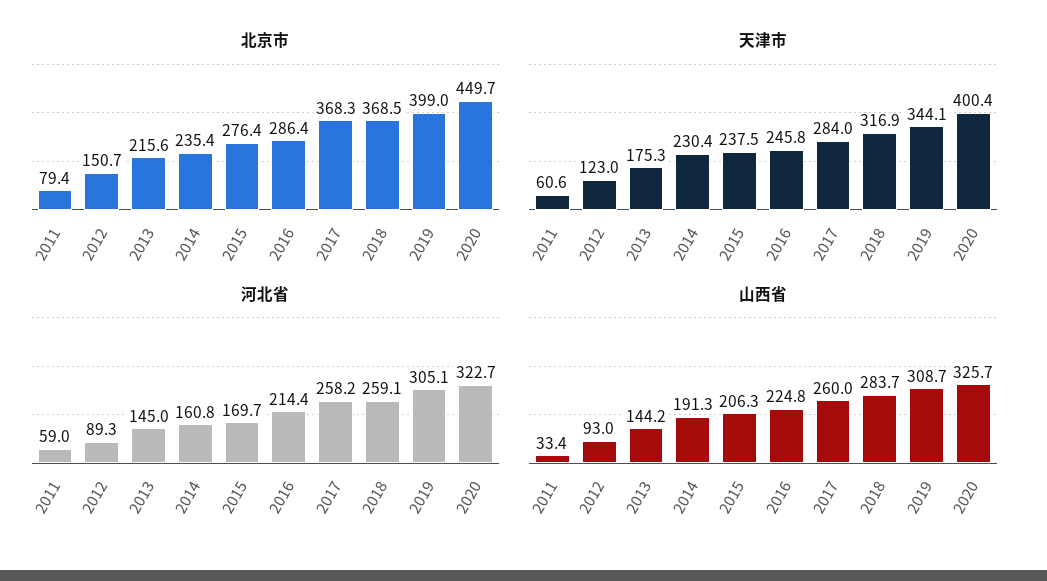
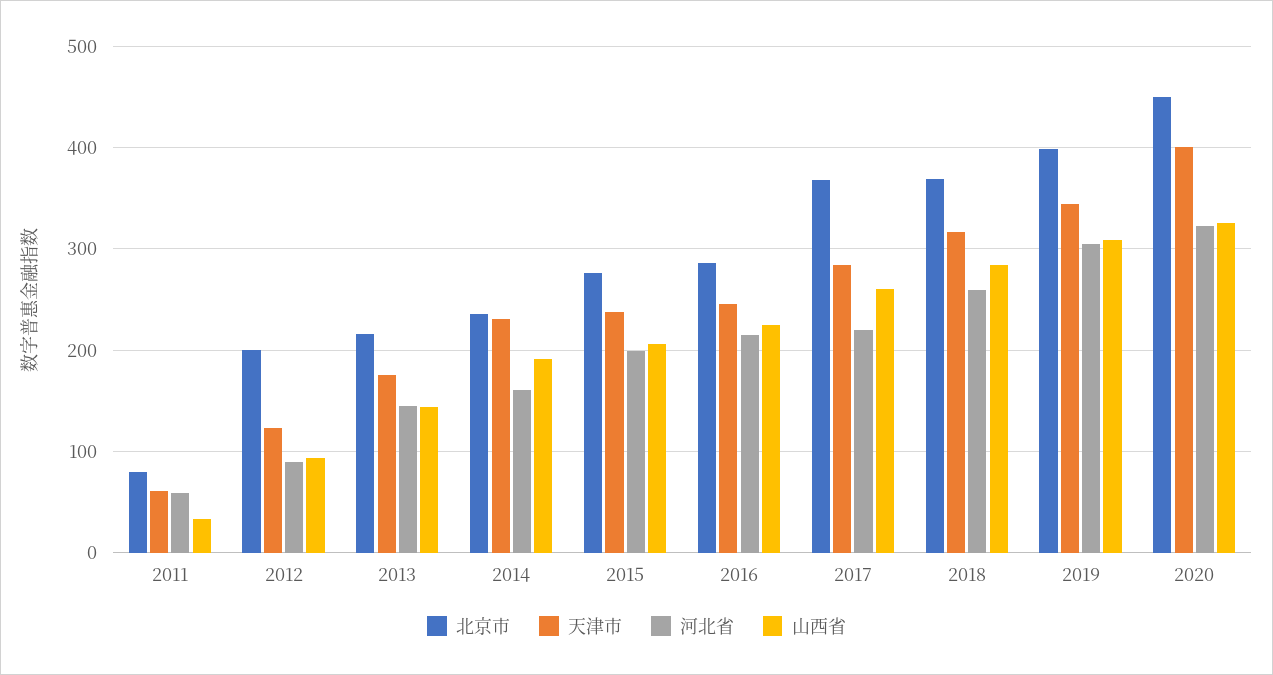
  {
    "北京市": {
      "2011": 79.4,
-     "2012": 150.7,
+     "2012": 200,
      "2013": 215.6,
      "2014": 235.4,
      "2015": 276.4,
      "2016": 286.4,
      "2017": 368.3,
      "2018": 368.5,
      "2019": 399,
      "2020": 449.7
    },
    "天津市": {
      "2011": 60.6,
      "2012": 123,
      "2013": 175.3,
      "2014": 230.4,
      "2015": 237.5,
      "2016": 245.8,
      "2017": 284,
      "2018": 316.9,
      "2019": 344.1,
      "2020": 400.4
    },
    "河北省": {
      "2011": 59,
      "2012": 89.3,
      "2013": 145,
      "2014": 160.8,
-     "2015": 169.7,
+     "2015": 200,
      "2016": 214.4,
-     "2017": 258.2,
+     "2017": 220,
      "2018": 259.1,
      "2019": 305.1,
      "2020": 322.7
    },
    "山西省": {
      "2011": 33.4,
      "2012": 93,
      "2013": 144.2,
      "2014": 191.3,
      "2015": 206.3,
      "2016": 224.8,
      "2017": 260,
      "2018": 283.7,
      "2019": 308.7,
      "2020": 325.7
    }
  }

